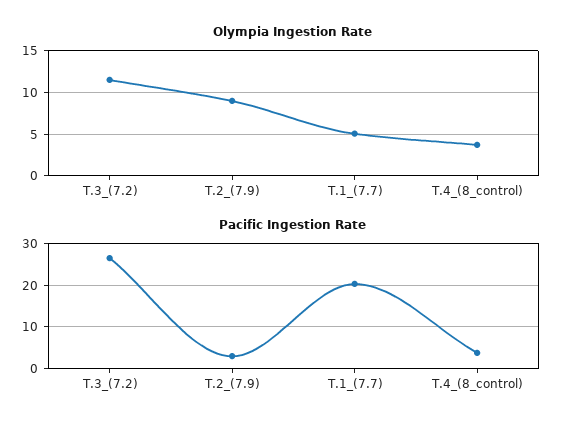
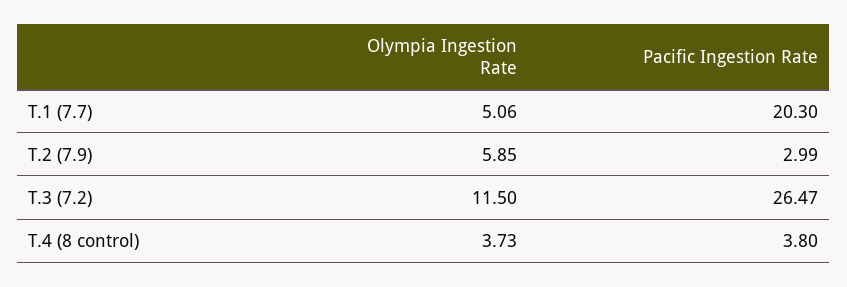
  {
    "Olympia Ingestion Rate": {
      "T.3_(7.2)": 11.5,
-     "T.2_(7.9)": 9,
+     "T.2_(7.9)": 5.85,
      "T.1_(7.7)": 5.06,
      "T.4_(8_control)": 3.73
    },
    "Pacific Ingestion Rate": {
      "T.3_(7.2)": 26.47,
      "T.2_(7.9)": 2.99,
      "T.1_(7.7)": 20.3,
      "T.4_(8_control)": 3.8
    }
  }

